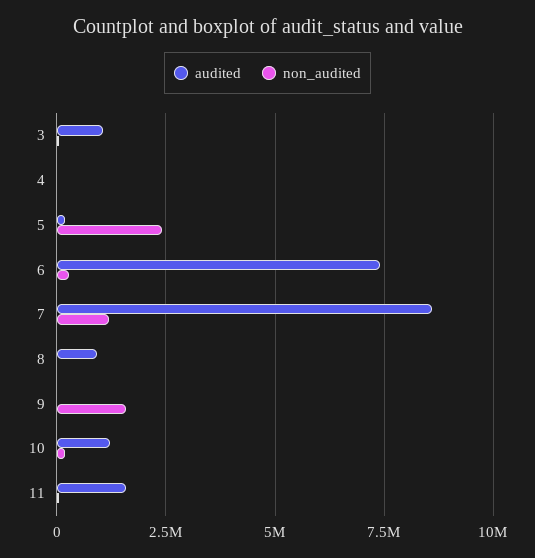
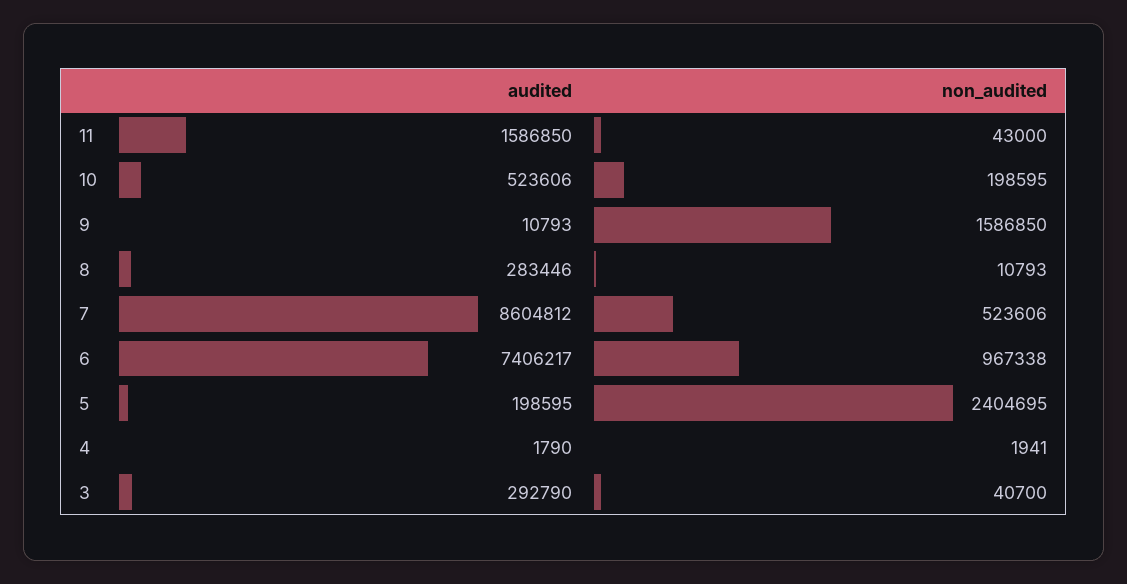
  {
    "audited": {
-     "3": 1000000,
+     "3": 292790,
      "4": 1790,
      "5": 198595,
      "6": 7406217,
      "7": 8604812,
-     "8": 1000000,
+     "8": 283446,
      "9": 10793,
-     "10": 1250000,
+     "10": 523606,
      "11": 1586850
    },
    "non_audited": {
      "3": 40700,
      "4": 1941,
      "5": 2404695,
-     "6": 250000,
+     "6": 967338,
-     "7": 1250000,
+     "7": 523606,
      "8": 10793,
      "9": 1586850,
      "10": 198595,
      "11": 43000
    }
  }

